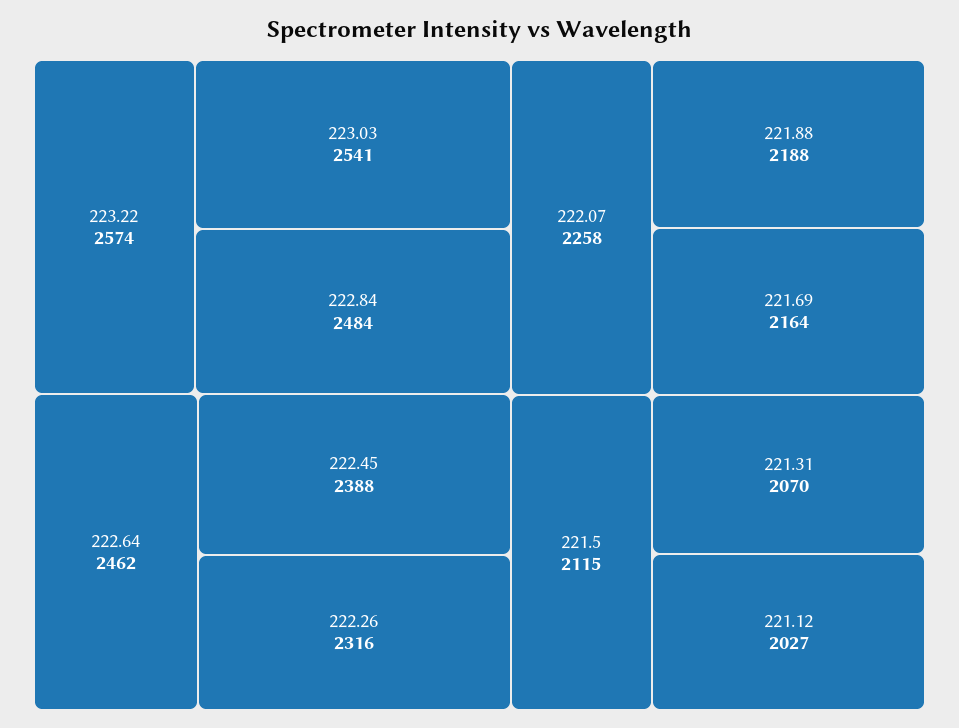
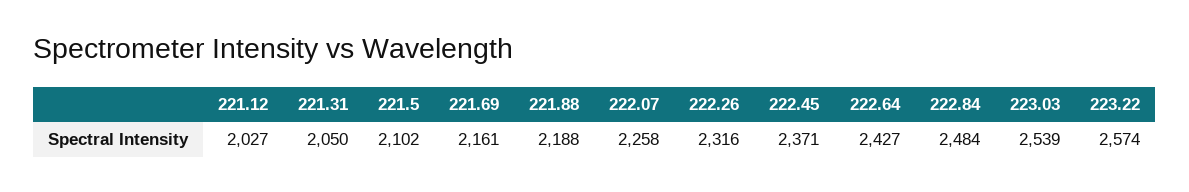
  {
    "223.22": 2574,
-   "223.03": 2541,
+   "223.03": 2539,
    "222.84": 2484,
-   "222.64": 2462,
+   "222.64": 2427,
-   "222.45": 2388,
+   "222.45": 2371,
    "222.26": 2316,
    "222.07": 2258,
    "221.88": 2188,
-   "221.69": 2164,
+   "221.69": 2161,
-   "221.5": 2115,
+   "221.5": 2102,
-   "221.31": 2070,
+   "221.31": 2050,
    "221.12": 2027
  }

